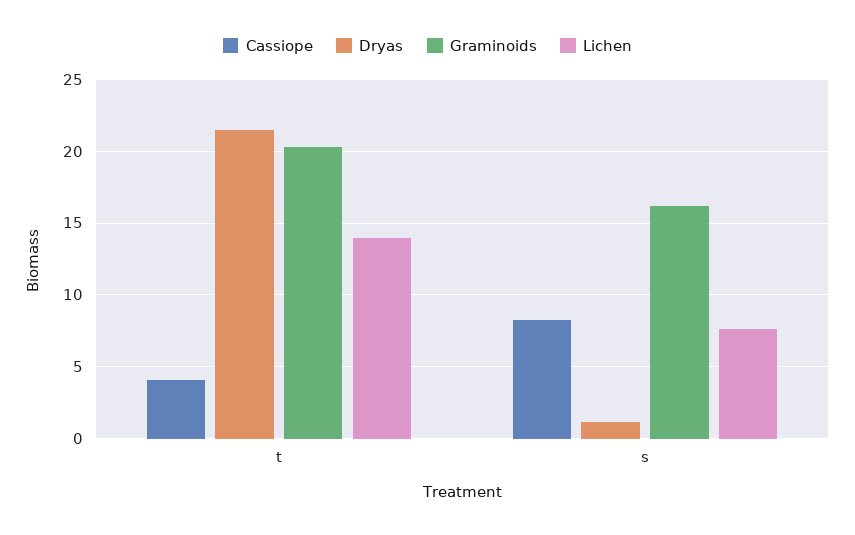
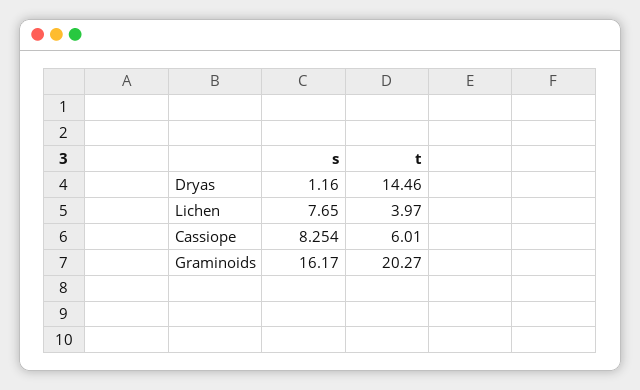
  {
    "Cassiope": {
-     "t": 4,
+     "t": 6.01,
      "s": 8.254
    },
    "Dryas": {
-     "t": 21.5,
+     "t": 14.46,
      "s": 1.16
    },
    "Graminoids": {
      "t": 20.27,
      "s": 16.17
    },
    "Lichen": {
-     "t": 14,
+     "t": 3.97,
      "s": 7.65
    }
  }

